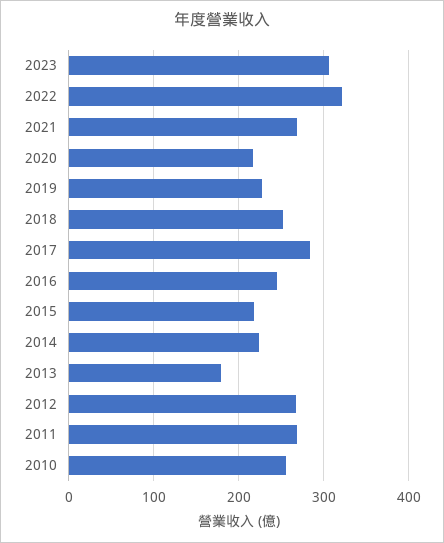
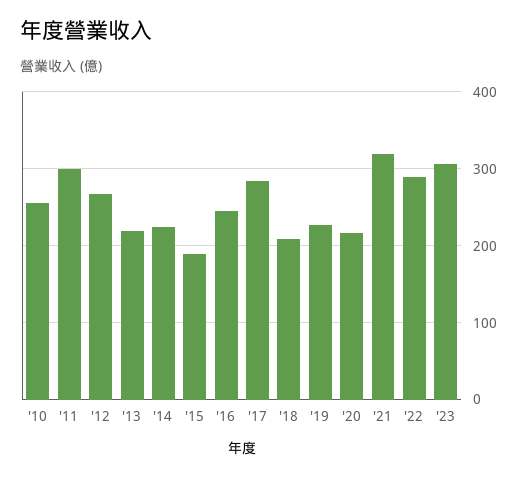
  {
    "2023": 310,
-   "2022": 320,
+   "2022": 290,
-   "2021": 270,
+   "2021": 320,
    "2020": 220,
    "2019": 230,
-   "2018": 250,
+   "2018": 210,
    "2017": 280,
    "2016": 250,
-   "2015": 220,
+   "2015": 190,
    "2014": 220,
-   "2013": 180,
+   "2013": 220,
    "2012": 270,
-   "2011": 270,
+   "2011": 300,
    "2010": 260
  }

